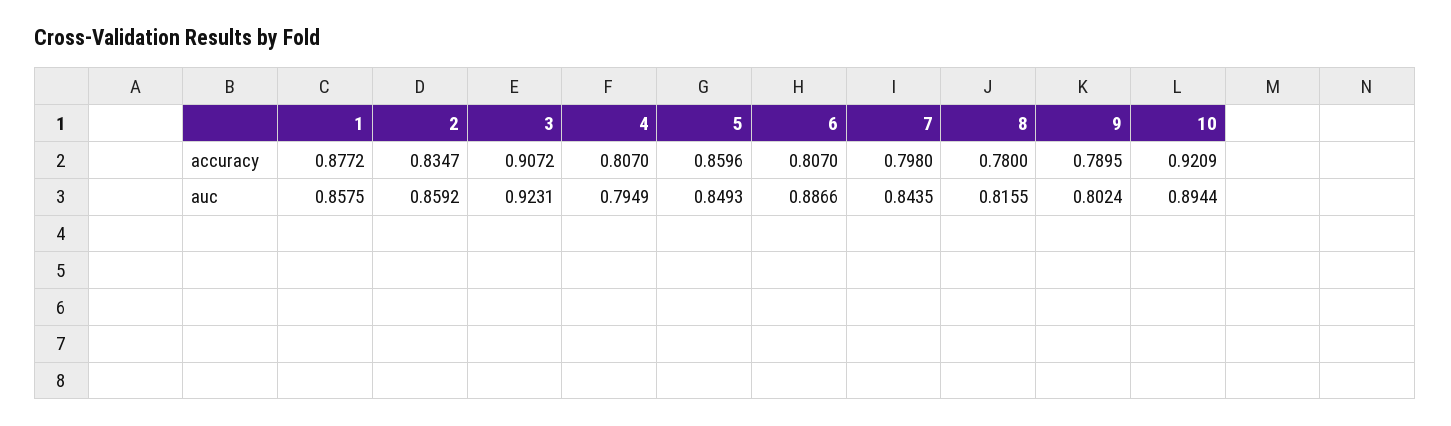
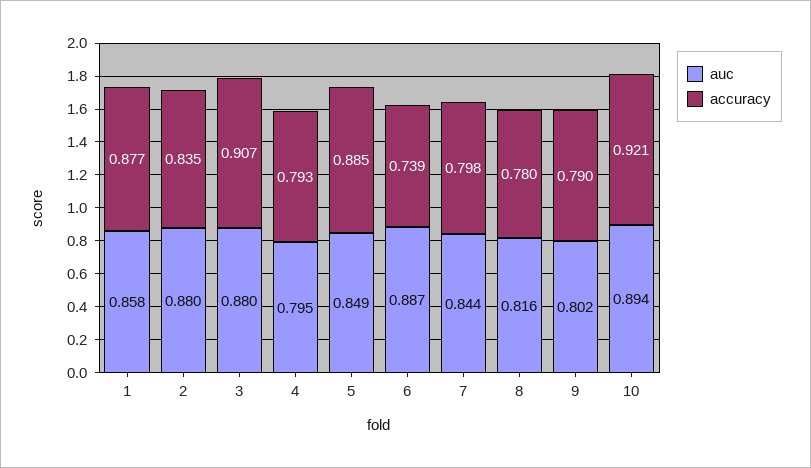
  {
    "accuracy": {
      "1": 0.8772,
      "2": 0.8347,
      "3": 0.9072,
-     "4": 0.807,
+     "4": 0.793,
-     "5": 0.8596,
+     "5": 0.885,
-     "6": 0.807,
+     "6": 0.739,
      "7": 0.798,
      "8": 0.78,
      "9": 0.7895,
      "10": 0.9209
    },
    "auc": {
      "1": 0.8575,
-     "2": 0.8592,
+     "2": 0.88,
-     "3": 0.9231,
+     "3": 0.88,
      "4": 0.7949,
      "5": 0.8493,
      "6": 0.8866,
      "7": 0.8435,
      "8": 0.8155,
      "9": 0.8024,
      "10": 0.8944
    }
  }

